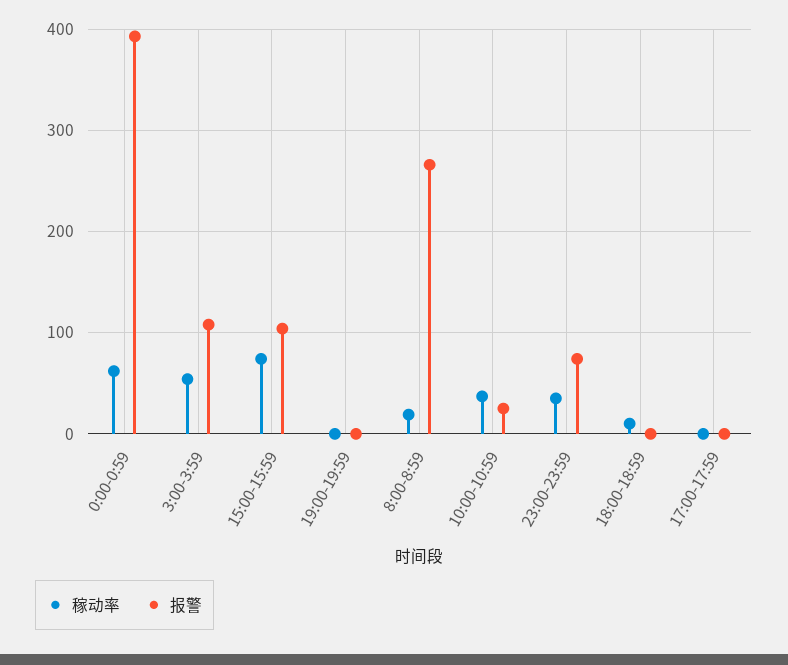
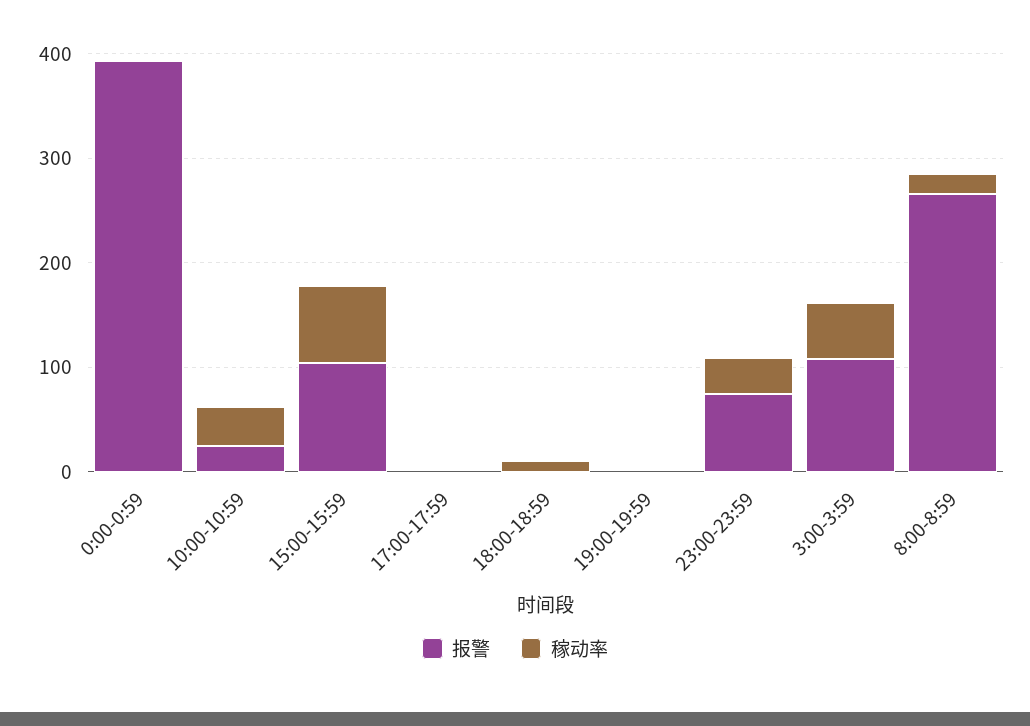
  {
    "稼动率": {
-     "0:00-0:59": 60,
+     "0:00-0:59": 0,
      "3:00-3:59": 50,
      "15:00-15:59": 70,
      "19:00-19:59": 0,
      "8:00-8:59": 20,
      "10:00-10:59": 40,
      "23:00-23:59": 40,
      "18:00-18:59": 10,
      "17:00-17:59": 0
    },
    "报警": {
      "0:00-0:59": 390,
      "3:00-3:59": 110,
      "15:00-15:59": 100,
      "19:00-19:59": 0,
      "8:00-8:59": 270,
      "10:00-10:59": 30,
      "23:00-23:59": 70,
      "18:00-18:59": 0,
      "17:00-17:59": 0
    }
  }

